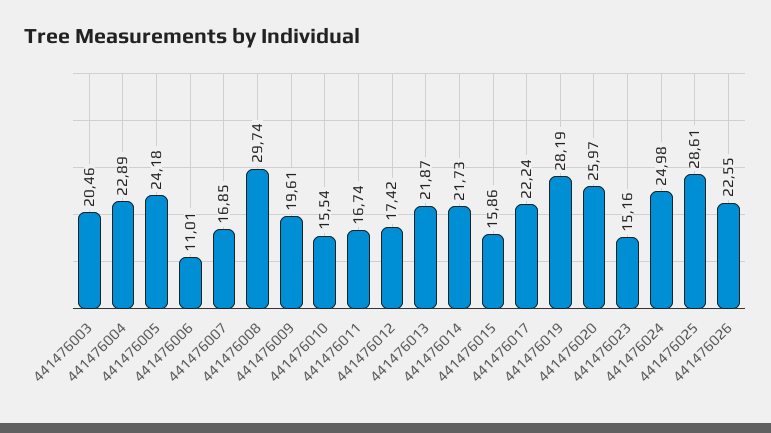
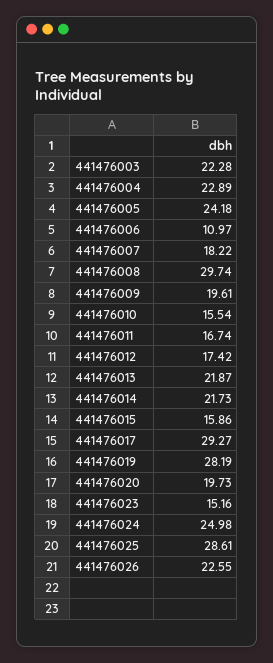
  {
-   "441476003": 20.46,
+   "441476003": 22.28,
    "441476004": 22.89,
    "441476005": 24.18,
-   "441476006": 11.01,
+   "441476006": 10.97,
-   "441476007": 16.85,
+   "441476007": 18.22,
    "441476008": 29.74,
    "441476009": 19.61,
    "441476010": 15.54,
    "441476011": 16.74,
    "441476012": 17.42,
    "441476013": 21.87,
    "441476014": 21.73,
    "441476015": 15.86,
-   "441476017": 22.24,
+   "441476017": 29.27,
    "441476019": 28.19,
-   "441476020": 25.97,
+   "441476020": 19.73,
    "441476023": 15.16,
    "441476024": 24.98,
    "441476025": 28.61,
    "441476026": 22.55
  }

